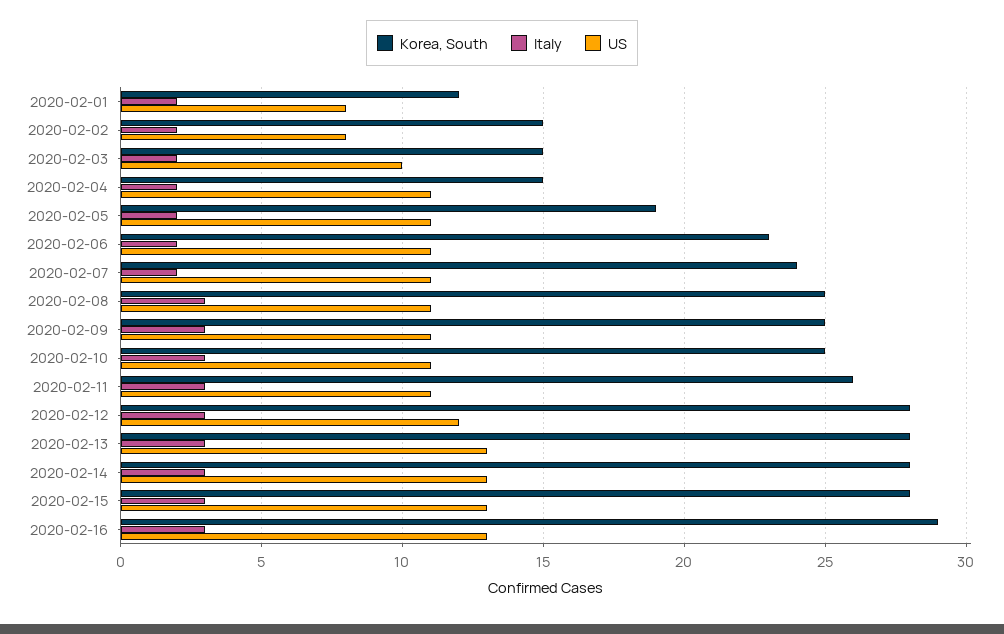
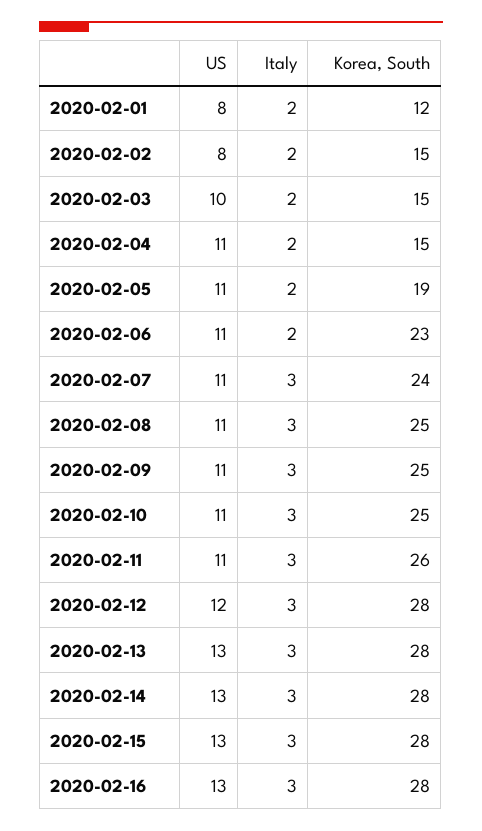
  {
    "Korea, South": {
      "2020-02-01": 12,
      "2020-02-02": 15,
      "2020-02-03": 15,
      "2020-02-04": 15,
      "2020-02-05": 19,
      "2020-02-06": 23,
      "2020-02-07": 24,
      "2020-02-08": 25,
      "2020-02-09": 25,
      "2020-02-10": 25,
      "2020-02-11": 26,
      "2020-02-12": 28,
      "2020-02-13": 28,
      "2020-02-14": 28,
      "2020-02-15": 28,
-     "2020-02-16": 29
+     "2020-02-16": 28
    },
    "Italy": {
      "2020-02-01": 2,
      "2020-02-02": 2,
      "2020-02-03": 2,
      "2020-02-04": 2,
      "2020-02-05": 2,
      "2020-02-06": 2,
-     "2020-02-07": 2,
+     "2020-02-07": 3,
      "2020-02-08": 3,
      "2020-02-09": 3,
      "2020-02-10": 3,
      "2020-02-11": 3,
      "2020-02-12": 3,
      "2020-02-13": 3,
      "2020-02-14": 3,
      "2020-02-15": 3,
      "2020-02-16": 3
    },
    "US": {
      "2020-02-01": 8,
      "2020-02-02": 8,
      "2020-02-03": 10,
      "2020-02-04": 11,
      "2020-02-05": 11,
      "2020-02-06": 11,
      "2020-02-07": 11,
      "2020-02-08": 11,
      "2020-02-09": 11,
      "2020-02-10": 11,
      "2020-02-11": 11,
      "2020-02-12": 12,
      "2020-02-13": 13,
      "2020-02-14": 13,
      "2020-02-15": 13,
      "2020-02-16": 13
    }
  }

